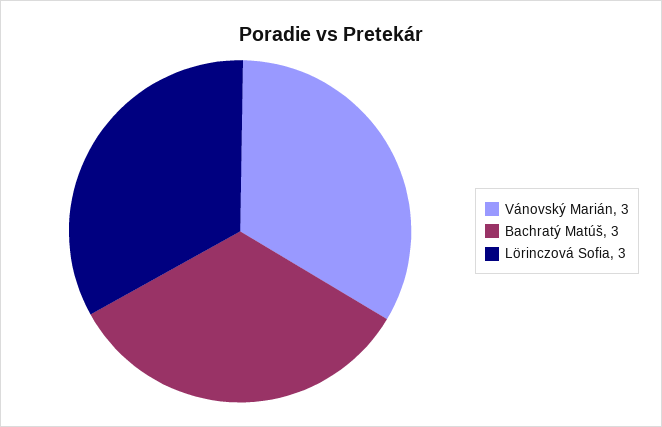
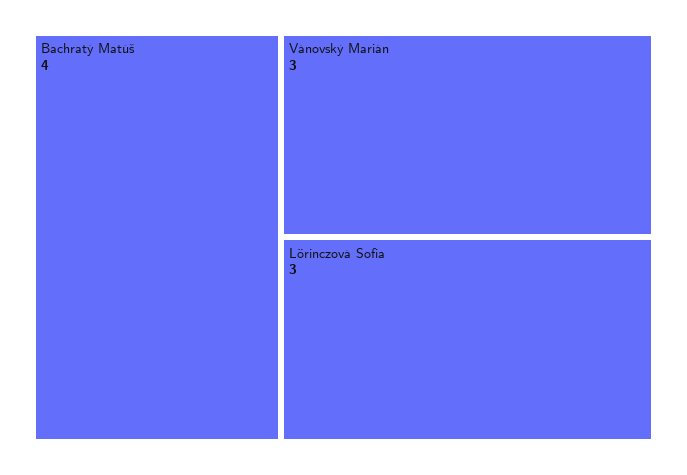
  {
    "Vánovský Marián": 3,
-   "Bachratý Matúš": 3,
+   "Bachratý Matúš": 4,
    "Lörinczová Sofia": 3
  }

